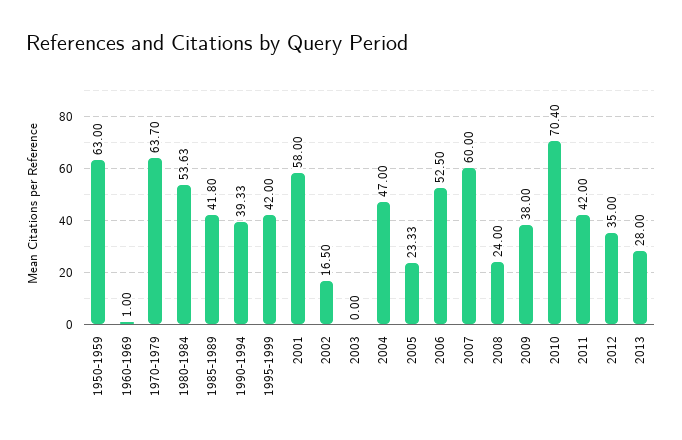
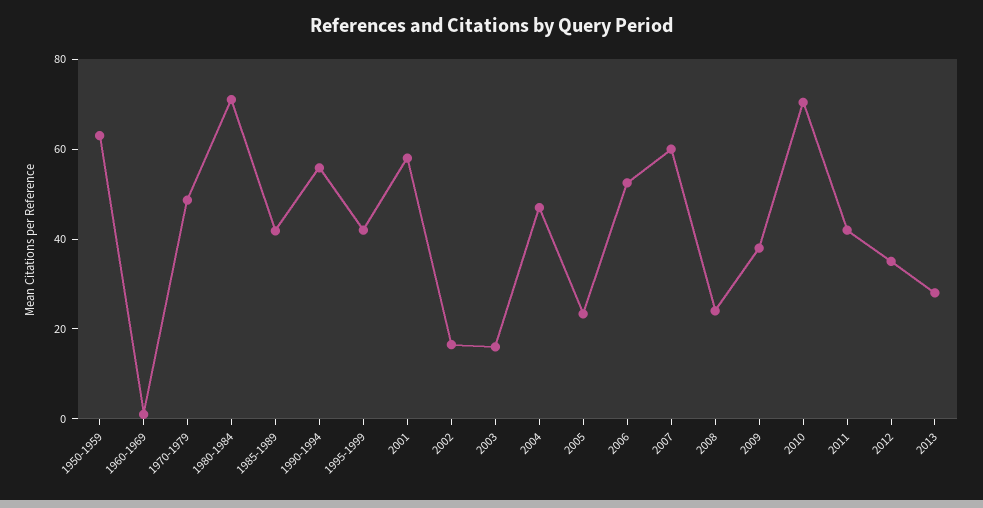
  {
    "1950-1959": 63,
    "1960-1969": 1,
-   "1970-1979": 63.7,
+   "1970-1979": 50,
-   "1980-1984": 53.63,
+   "1980-1984": 70,
    "1985-1989": 41.8,
-   "1990-1994": 39.33,
+   "1990-1994": 55,
    "1995-1999": 42,
    "2001": 58,
    "2002": 16.5,
-   "2003": 0,
+   "2003": 15,
    "2004": 47,
    "2005": 23.33,
    "2006": 52.5,
    "2007": 60,
    "2008": 24,
    "2009": 38,
    "2010": 70.4,
    "2011": 42,
    "2012": 35,
    "2013": 28
  }

